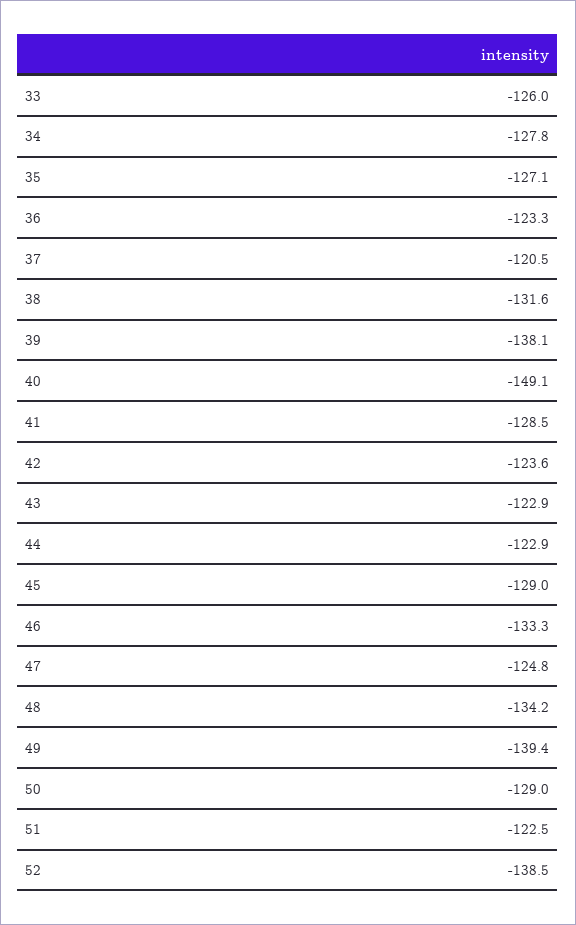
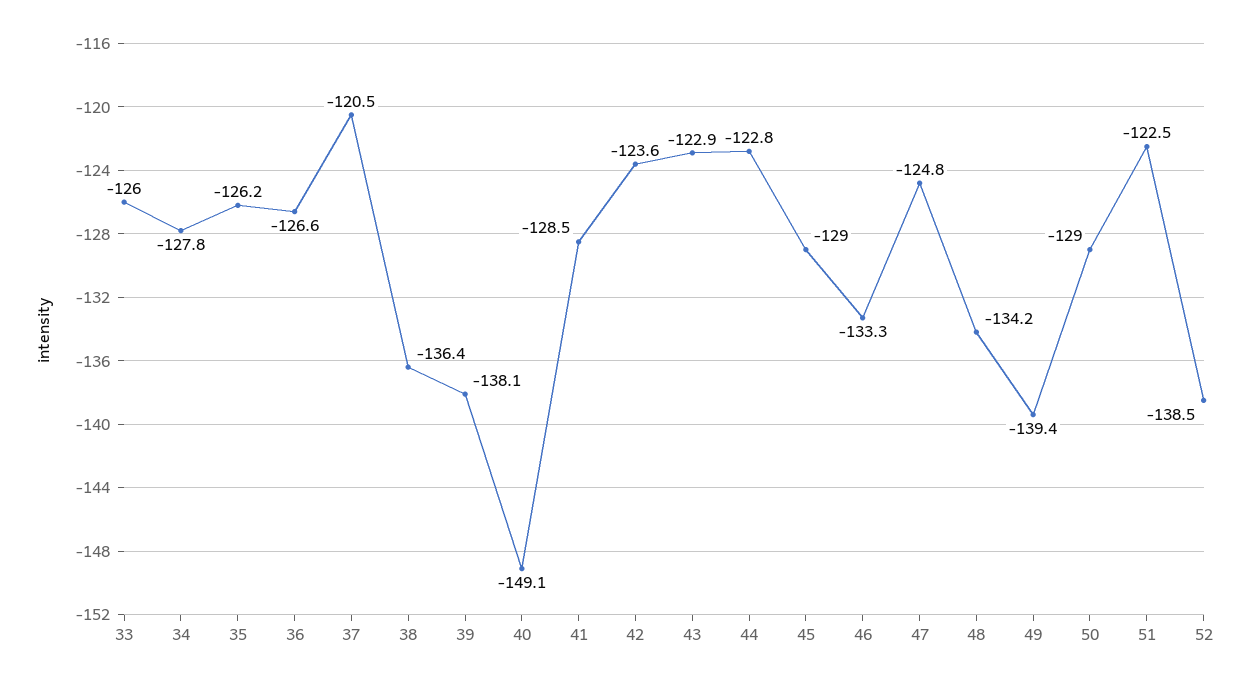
  {
    "33": -126,
    "34": -127.8,
-   "35": -127.1,
+   "35": -126.2,
-   "36": -123.3,
+   "36": -126.6,
    "37": -120.5,
-   "38": -131.6,
+   "38": -136.4,
    "39": -138.1,
    "40": -149.1,
    "41": -128.5,
    "42": -123.6,
    "43": -122.9,
-   "44": -122.9,
+   "44": -122.8,
    "45": -129,
    "46": -133.3,
    "47": -124.8,
    "48": -134.2,
    "49": -139.4,
    "50": -129,
    "51": -122.5,
    "52": -138.5
  }

